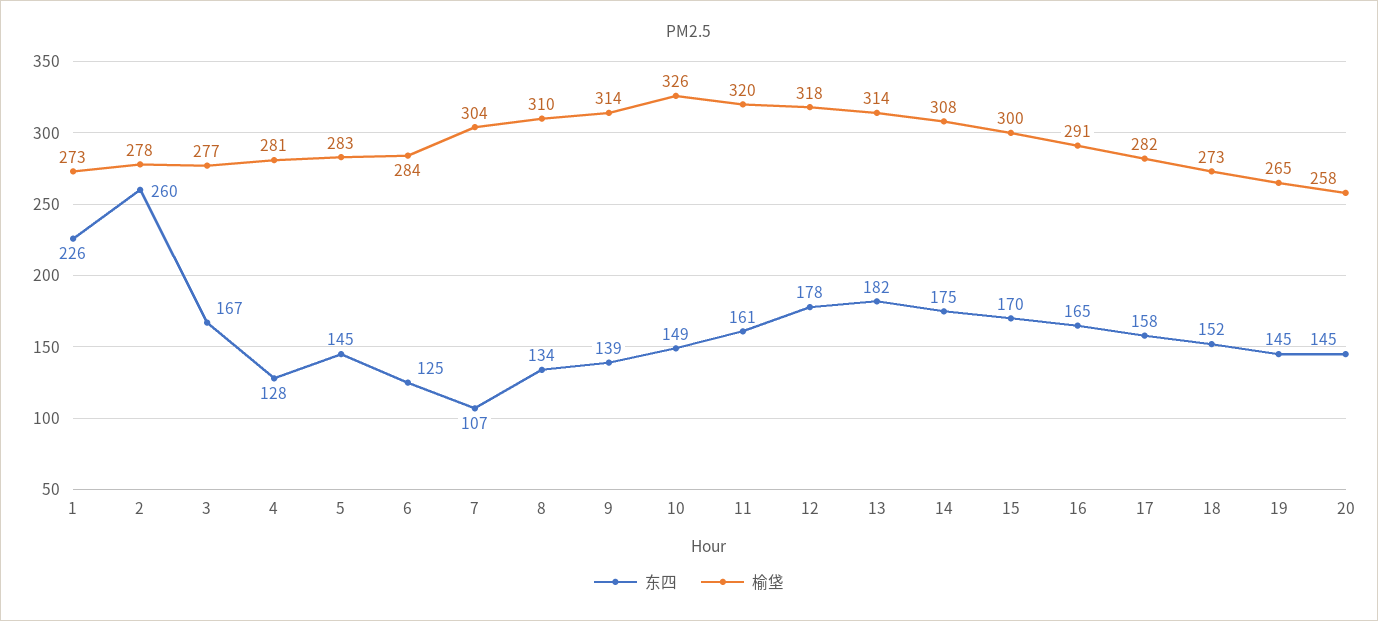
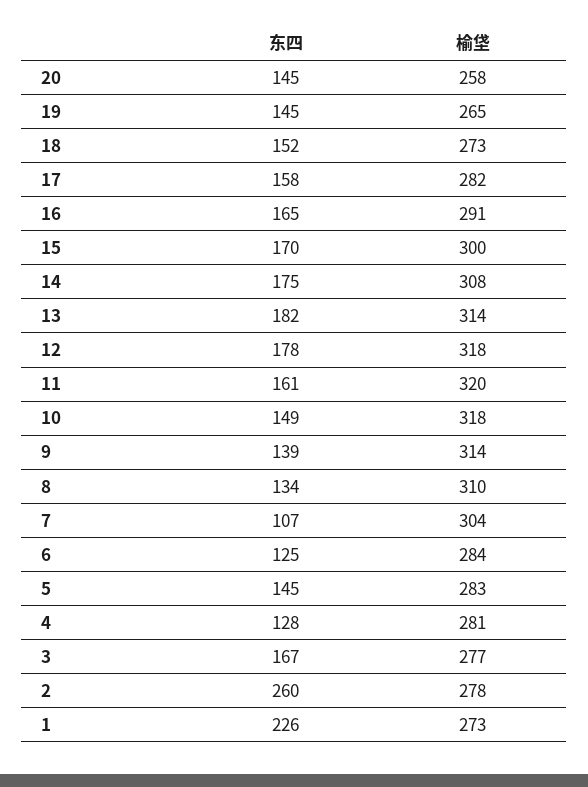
  {
    "东四": {
      "1": 226,
      "2": 260,
      "3": 167,
      "4": 128,
      "5": 145,
      "6": 125,
      "7": 107,
      "8": 134,
      "9": 139,
      "10": 149,
      "11": 161,
      "12": 178,
      "13": 182,
      "14": 175,
      "15": 170,
      "16": 165,
      "17": 158,
      "18": 152,
      "19": 145,
      "20": 145
    },
    "榆垡": {
      "1": 273,
      "2": 278,
      "3": 277,
      "4": 281,
      "5": 283,
      "6": 284,
      "7": 304,
      "8": 310,
      "9": 314,
-     "10": 326,
+     "10": 318,
      "11": 320,
      "12": 318,
      "13": 314,
      "14": 308,
      "15": 300,
      "16": 291,
      "17": 282,
      "18": 273,
      "19": 265,
      "20": 258
    }
  }

